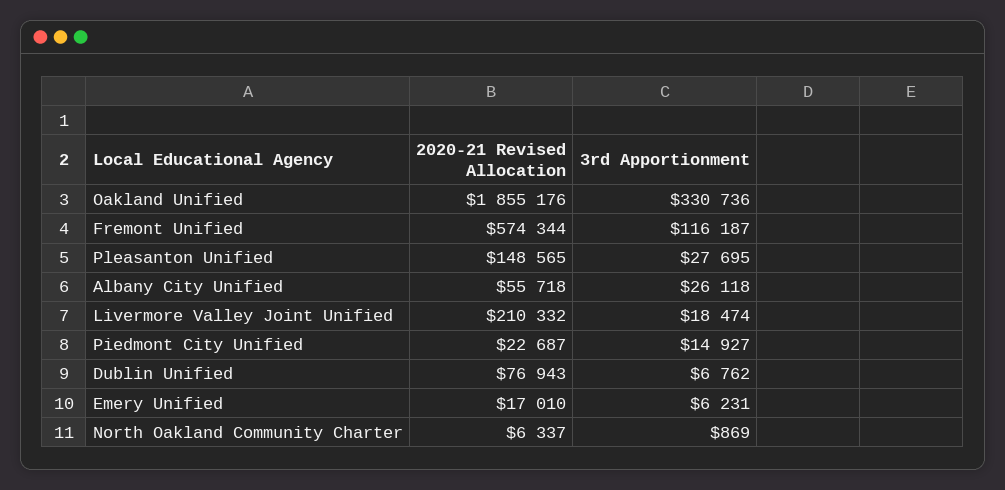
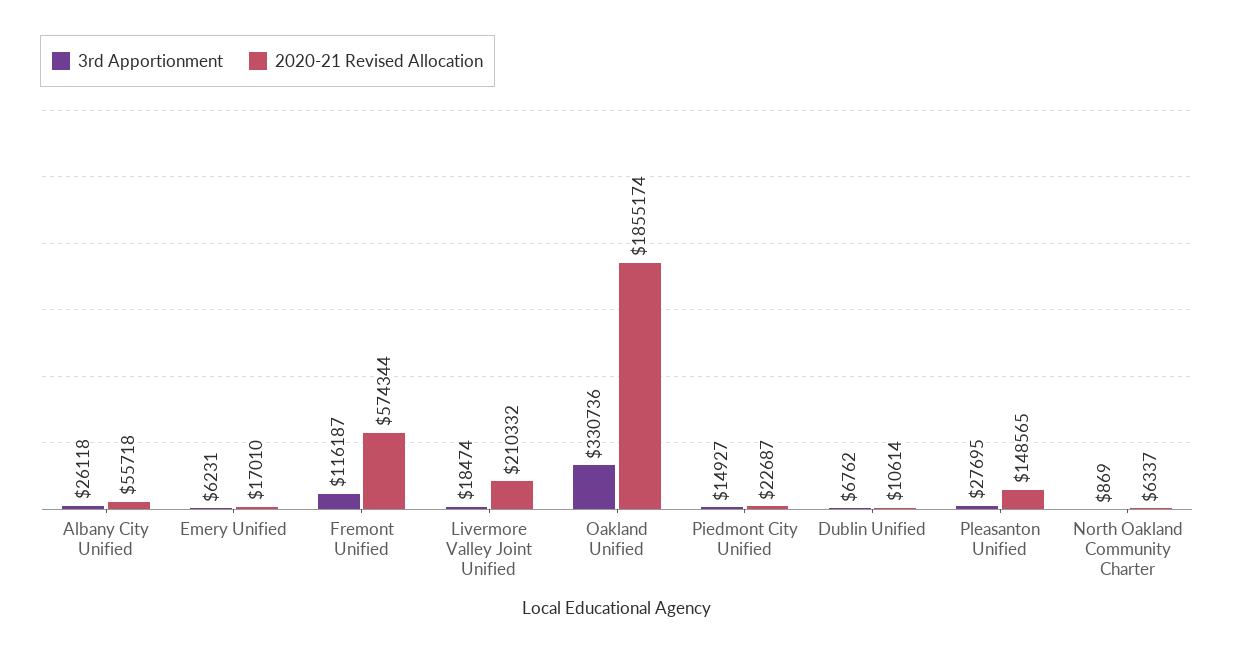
  {
    "2020-21 Revised Allocation": {
-     "Oakland Unified": 1855176,
+     "Oakland Unified": 1855174,
      "Fremont Unified": 574344,
      "Pleasanton Unified": 148565,
      "Albany City Unified": 55718,
      "Livermore Valley Joint Unified": 210332,
      "Piedmont City Unified": 22687,
-     "Dublin Unified": 76943,
+     "Dublin Unified": 10614,
      "Emery Unified": 17010,
      "North Oakland Community Charter": 6337
    },
    "3rd Apportionment": {
      "Oakland Unified": 330736,
      "Fremont Unified": 116187,
      "Pleasanton Unified": 27695,
      "Albany City Unified": 26118,
      "Livermore Valley Joint Unified": 18474,
      "Piedmont City Unified": 14927,
      "Dublin Unified": 6762,
      "Emery Unified": 6231,
      "North Oakland Community Charter": 869
    }
  }

